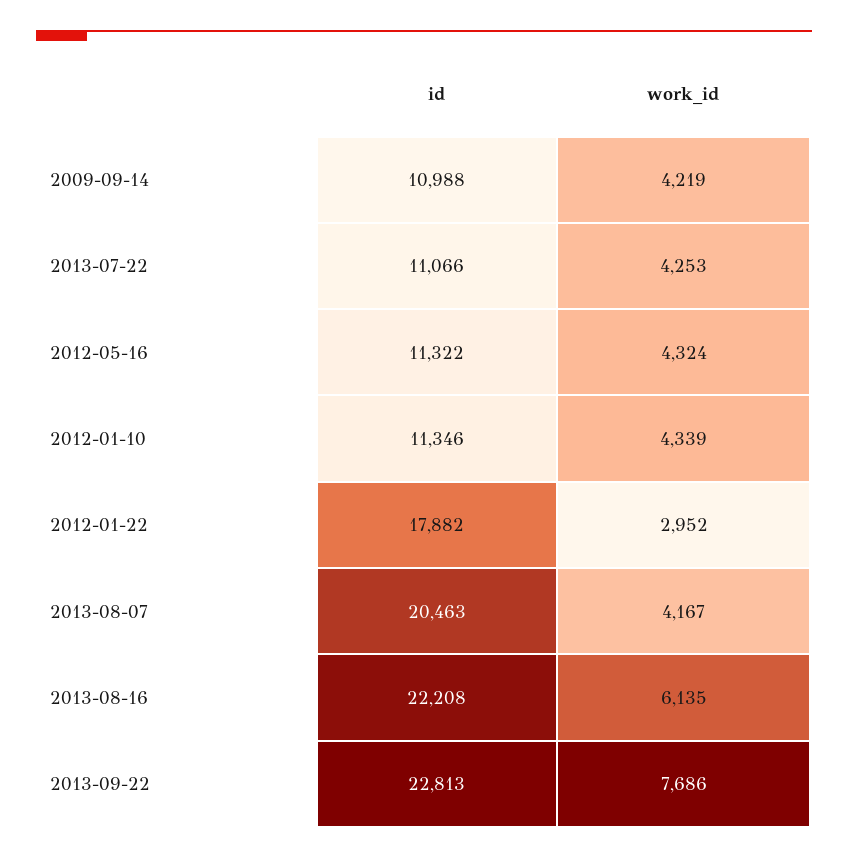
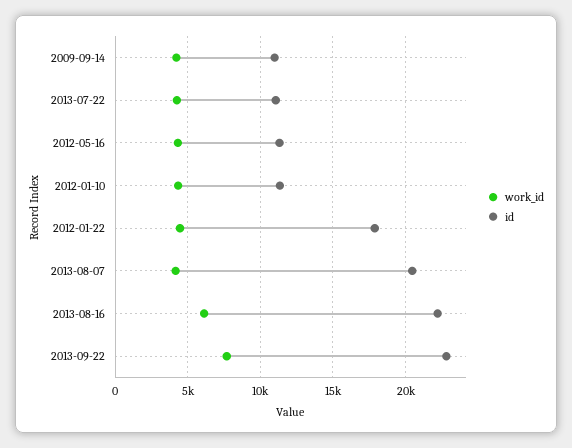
  {
    "id": {
      "2009-09-14": 10988,
      "2013-07-22": 11066,
      "2012-05-16": 11322,
      "2012-01-10": 11346,
      "2012-01-22": 17882,
      "2013-08-07": 20463,
      "2013-08-16": 22208,
      "2013-09-22": 22813
    },
    "work_id": {
      "2009-09-14": 4219,
      "2013-07-22": 4253,
      "2012-05-16": 4324,
      "2012-01-10": 4339,
-     "2012-01-22": 2952,
+     "2012-01-22": 4500,
      "2013-08-07": 4167,
      "2013-08-16": 6135,
      "2013-09-22": 7686
    }
  }

